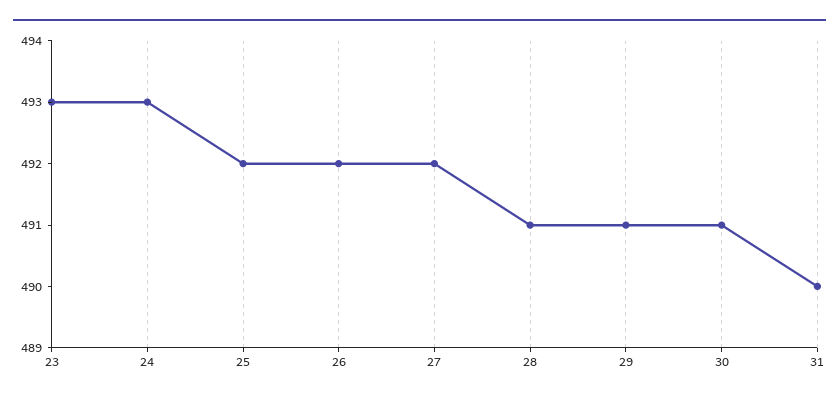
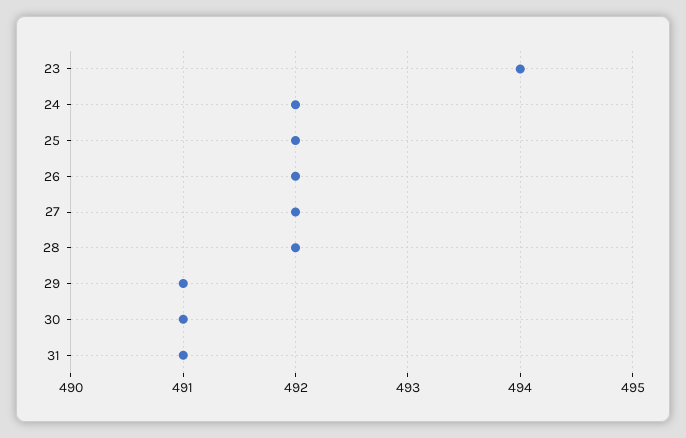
  {
-   "23": 493,
+   "23": 494,
-   "24": 493,
+   "24": 492,
    "25": 492,
    "26": 492,
    "27": 492,
-   "28": 491,
+   "28": 492,
    "29": 491,
    "30": 491,
-   "31": 490
+   "31": 491
  }

